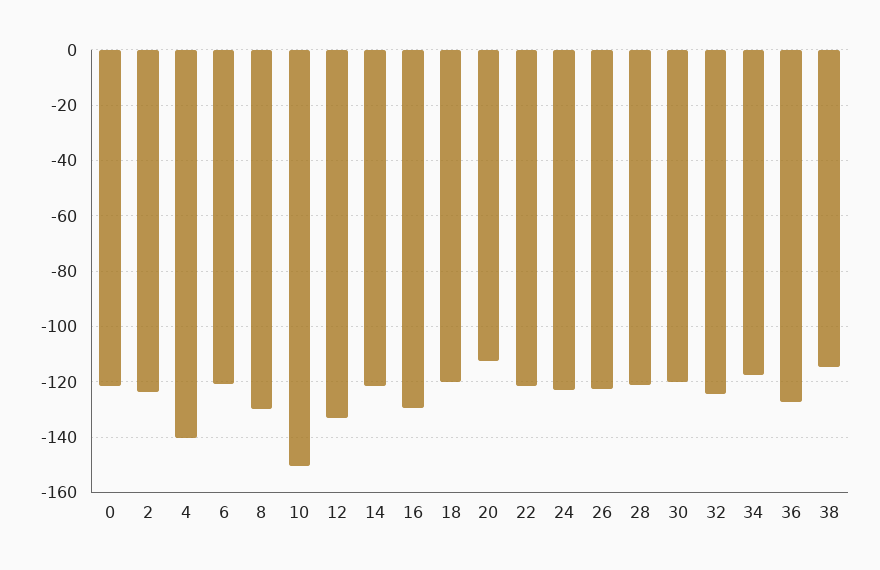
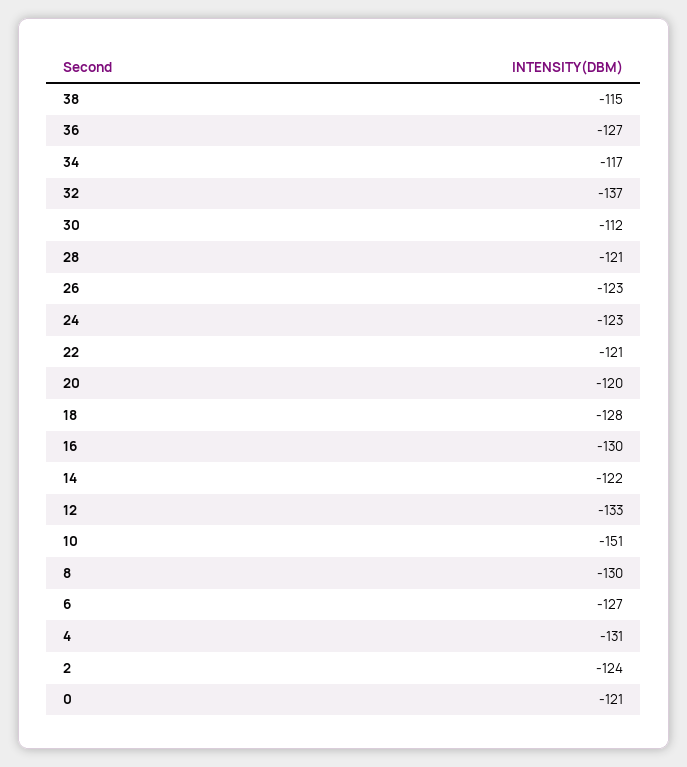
  {
    "0": -121,
    "2": -124,
-   "4": -140,
+   "4": -131,
-   "6": -120,
+   "6": -127,
    "8": -130,
    "10": -151,
    "12": -133,
    "14": -122,
    "16": -130,
-   "18": -120,
+   "18": -128,
-   "20": -112.5,
+   "20": -120,
    "22": -121,
    "24": -123,
    "26": -123,
    "28": -121,
-   "30": -120,
+   "30": -112,
-   "32": -125,
+   "32": -137,
    "34": -117,
    "36": -127,
    "38": -115
  }

